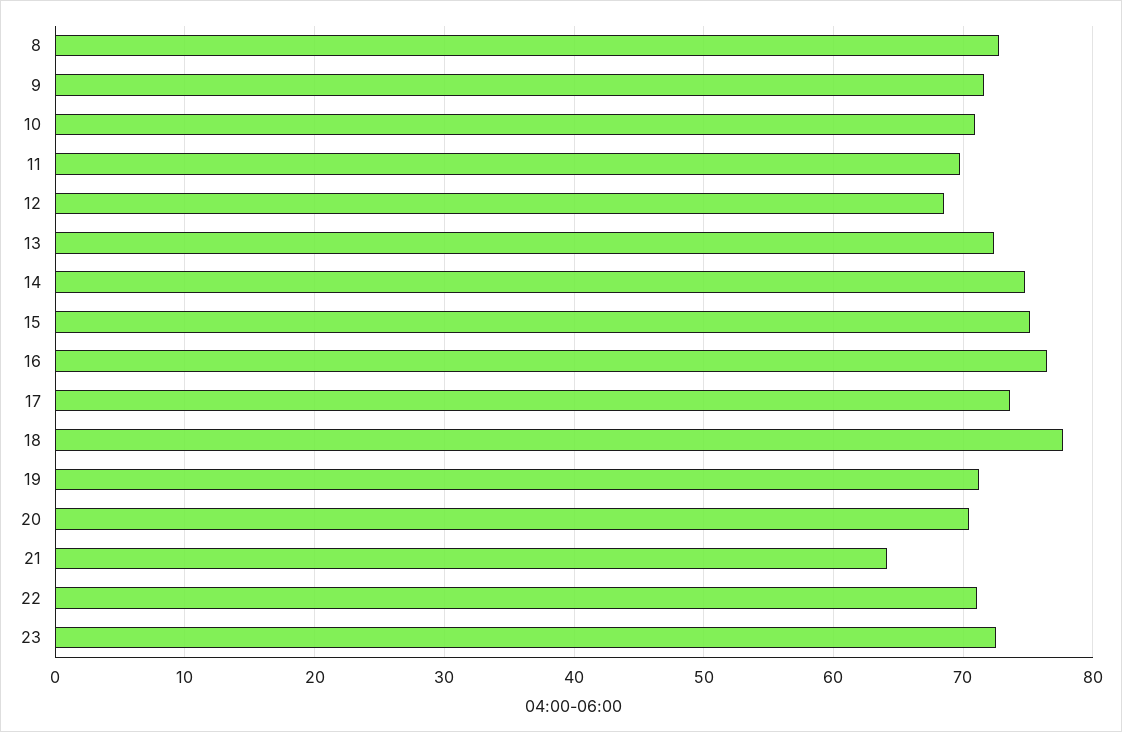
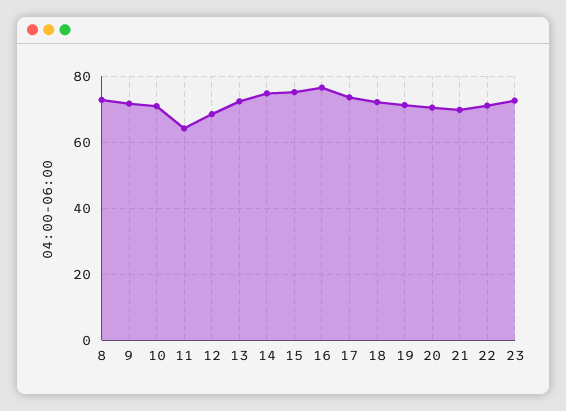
  {
    "8": 73,
    "9": 72,
    "10": 71,
-   "11": 70,
+   "11": 64,
    "12": 69,
    "13": 72,
    "14": 75,
    "15": 75,
    "16": 77,
    "17": 74,
-   "18": 78,
+   "18": 72,
    "19": 71,
    "20": 70,
-   "21": 64,
+   "21": 70,
    "22": 71,
    "23": 73
  }

